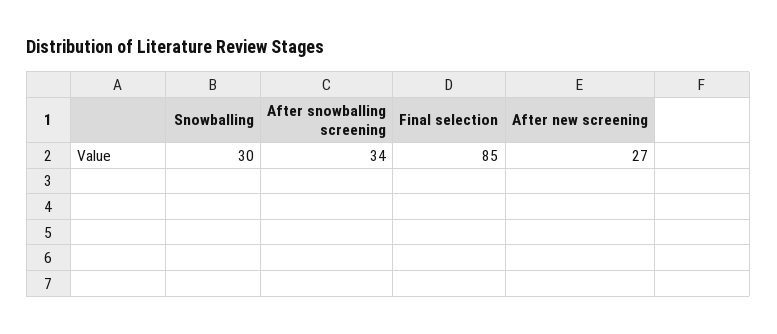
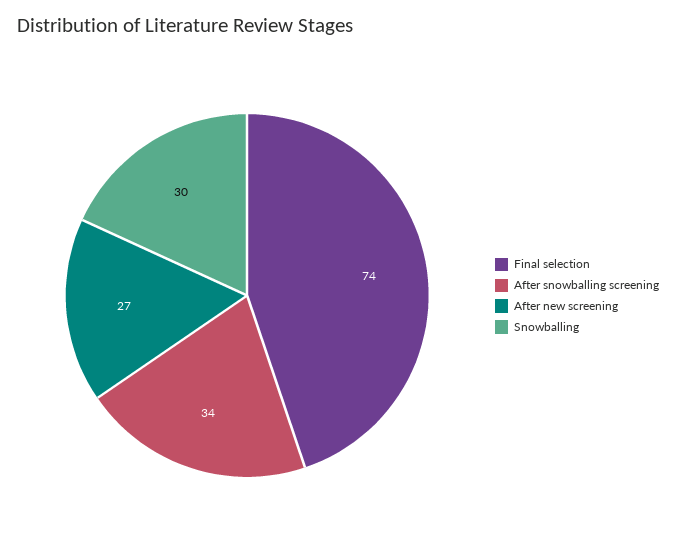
  {
    "Snowballing": 30,
    "After snowballing screening": 34,
-   "Final selection": 85,
+   "Final selection": 74,
    "After new screening": 27
  }

